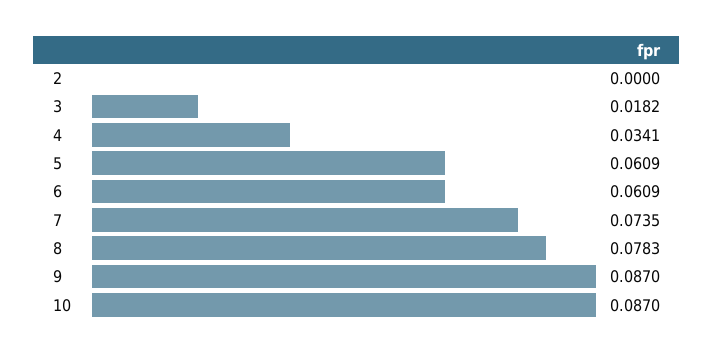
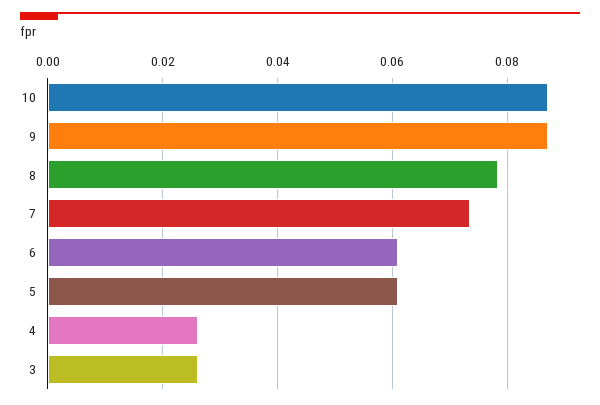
  {
-   "2": 0,
-   "3": 0.0182,
+   "3": 0.026,
-   "4": 0.0341,
+   "4": 0.026,
    "5": 0.0609,
    "6": 0.0609,
    "7": 0.0735,
    "8": 0.0783,
    "9": 0.087,
    "10": 0.087
  }

